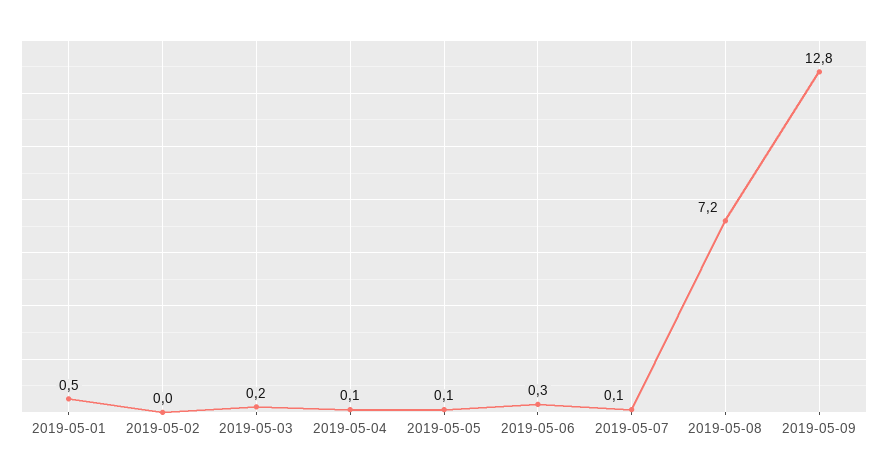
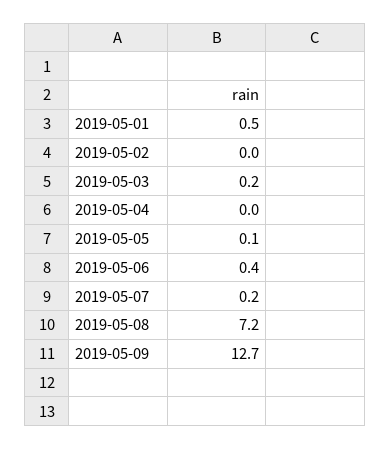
  {
    "2019-05-01": 0.5,
    "2019-05-02": 0,
    "2019-05-03": 0.2,
-   "2019-05-04": 0.1,
+   "2019-05-04": 0,
    "2019-05-05": 0.1,
-   "2019-05-06": 0.3,
+   "2019-05-06": 0.4,
-   "2019-05-07": 0.1,
+   "2019-05-07": 0.2,
    "2019-05-08": 7.2,
-   "2019-05-09": 12.8
+   "2019-05-09": 12.7
  }

